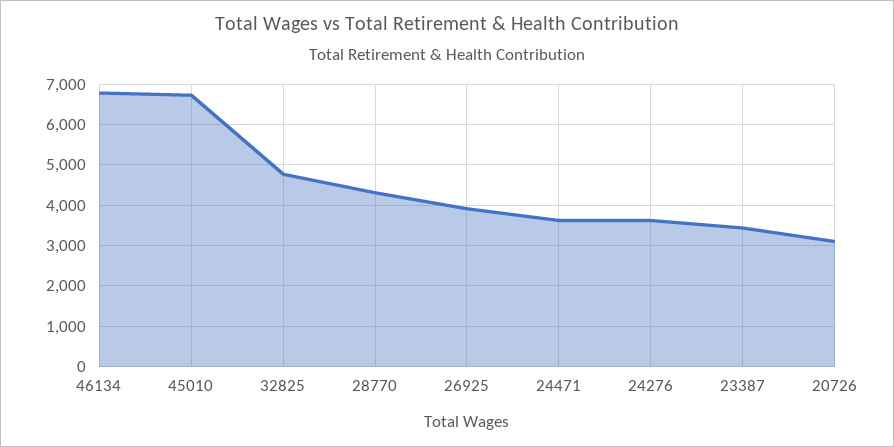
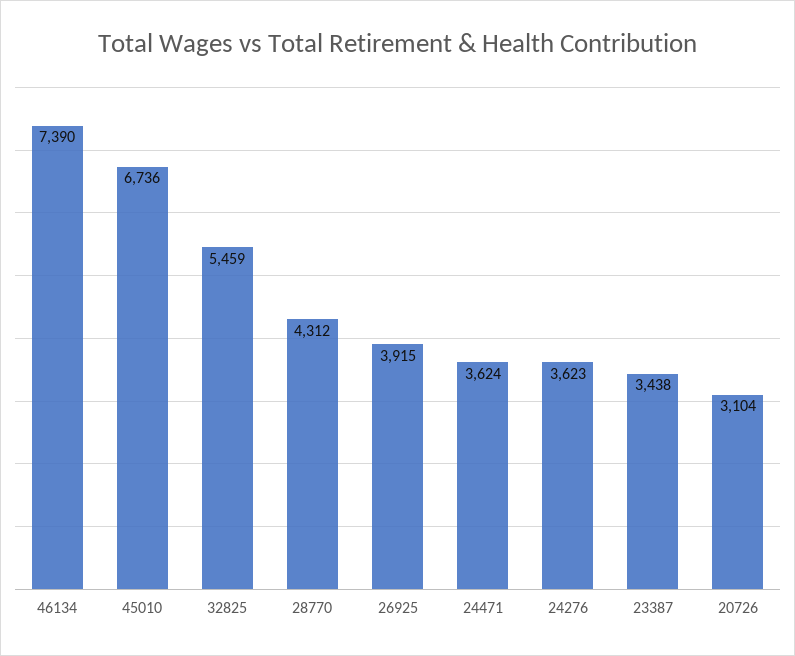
  {
-   "46134": 6800,
+   "46134": 7390,
    "45010": 6736,
-   "32825": 4800,
+   "32825": 5459,
    "28770": 4312,
    "26925": 3915,
    "24471": 3624,
    "24276": 3623,
    "23387": 3438,
    "20726": 3104
  }

